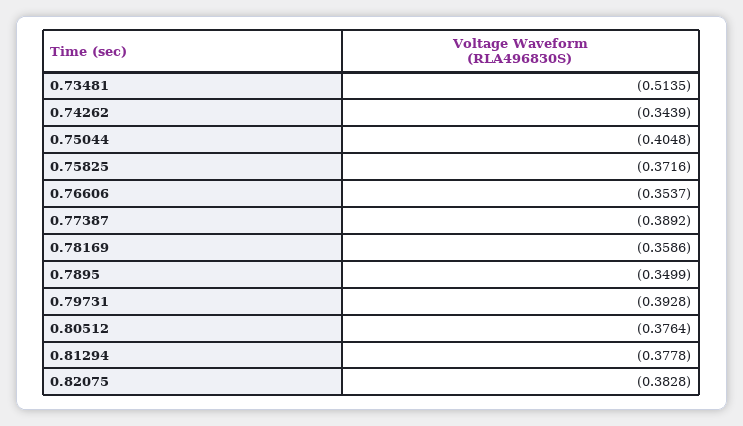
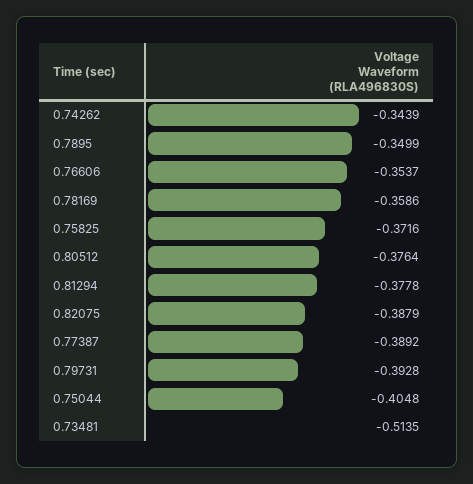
  {
    "0.73481": -0.5135,
    "0.74262": -0.3439,
    "0.75044": -0.4048,
    "0.75825": -0.3716,
    "0.76606": -0.3537,
    "0.77387": -0.3892,
    "0.78169": -0.3586,
    "0.7895": -0.3499,
    "0.79731": -0.3928,
    "0.80512": -0.3764,
    "0.81294": -0.3778,
-   "0.82075": -0.3828
+   "0.82075": -0.3879
  }

